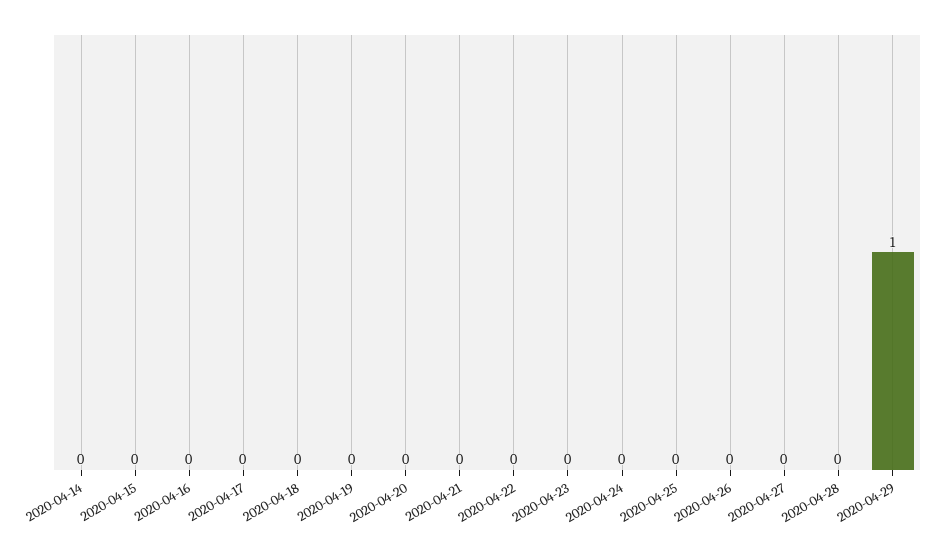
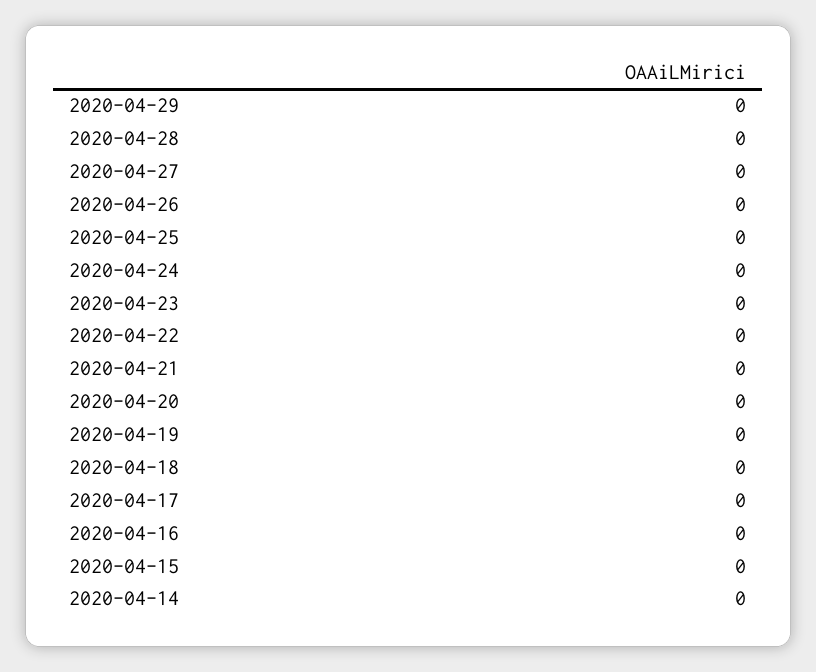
  {
    "2020-04-14": 0,
    "2020-04-15": 0,
    "2020-04-16": 0,
    "2020-04-17": 0,
    "2020-04-18": 0,
    "2020-04-19": 0,
    "2020-04-20": 0,
    "2020-04-21": 0,
    "2020-04-22": 0,
    "2020-04-23": 0,
    "2020-04-24": 0,
    "2020-04-25": 0,
    "2020-04-26": 0,
    "2020-04-27": 0,
    "2020-04-28": 0,
-   "2020-04-29": 1
+   "2020-04-29": 0
  }

